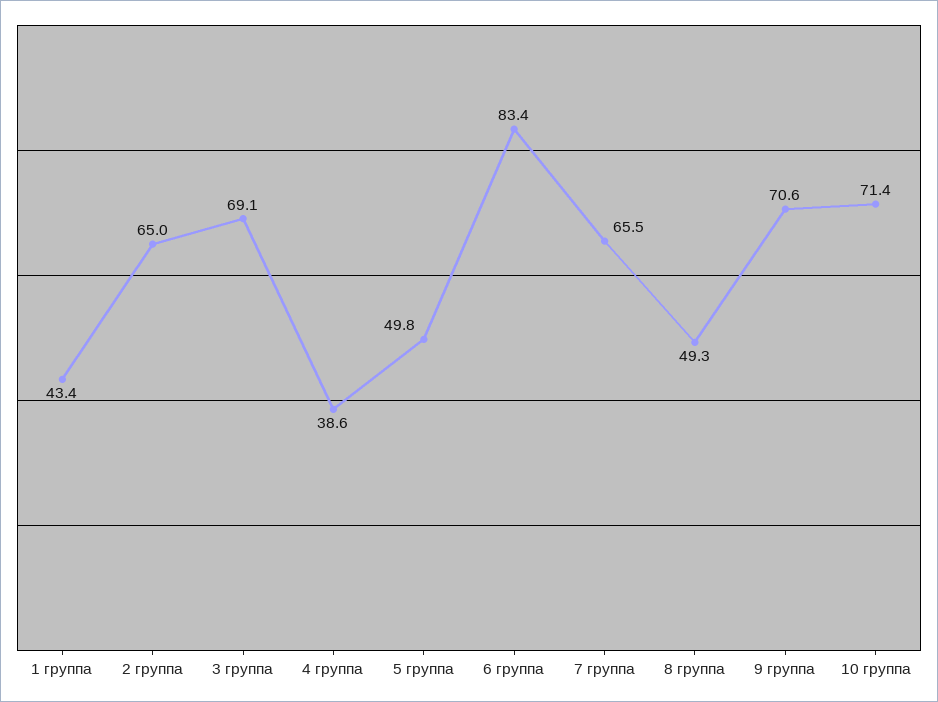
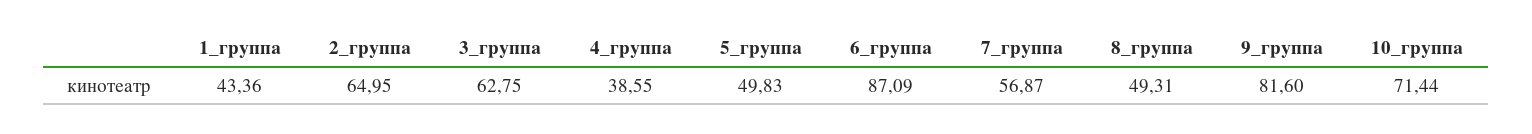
  {
    "1 группа": 43.36,
    "2 группа": 64.95,
-   "3 группа": 69.1,
+   "3 группа": 62.75,
    "4 группа": 38.55,
    "5 группа": 49.83,
-   "6 группа": 83.4,
+   "6 группа": 87.09,
-   "7 группа": 65.5,
+   "7 группа": 56.87,
    "8 группа": 49.31,
-   "9 группа": 70.6,
+   "9 группа": 81.6,
    "10 группа": 71.44
  }

